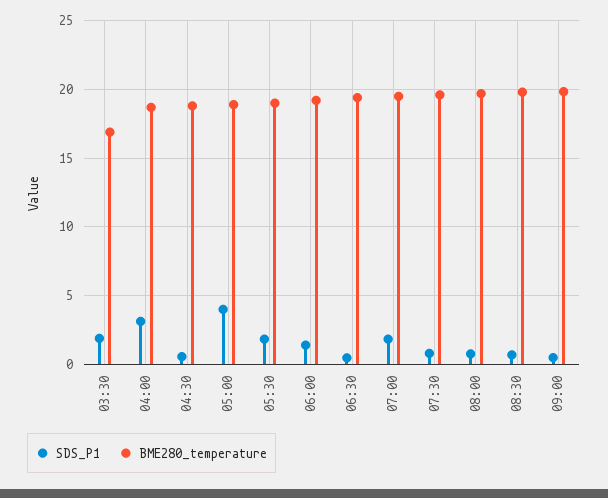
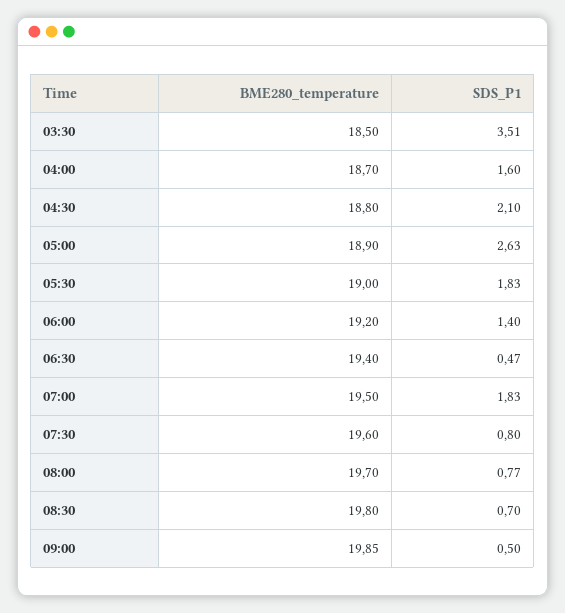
  {
    "SDS_P1": {
-     "03:30": 2,
+     "03:30": 3.51,
-     "04:00": 3,
+     "04:00": 1.6,
-     "04:30": 0.5,
+     "04:30": 2.1,
-     "05:00": 4,
+     "05:00": 2.63,
      "05:30": 1.83,
      "06:00": 1.4,
      "06:30": 0.47,
      "07:00": 1.83,
      "07:30": 0.8,
      "08:00": 0.77,
      "08:30": 0.7,
      "09:00": 0.5
    },
    "BME280_temperature": {
-     "03:30": 17,
+     "03:30": 18.5,
      "04:00": 18.7,
      "04:30": 18.8,
      "05:00": 18.9,
      "05:30": 19,
      "06:00": 19.2,
      "06:30": 19.4,
      "07:00": 19.5,
      "07:30": 19.6,
      "08:00": 19.7,
      "08:30": 19.8,
      "09:00": 19.85
    }
  }

